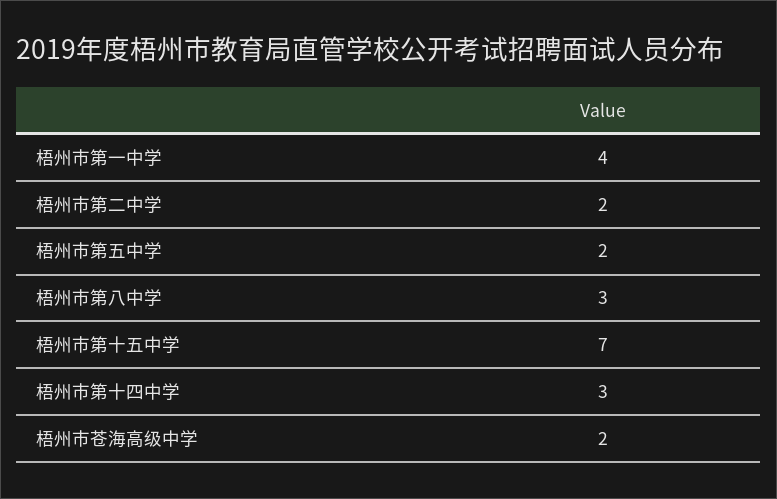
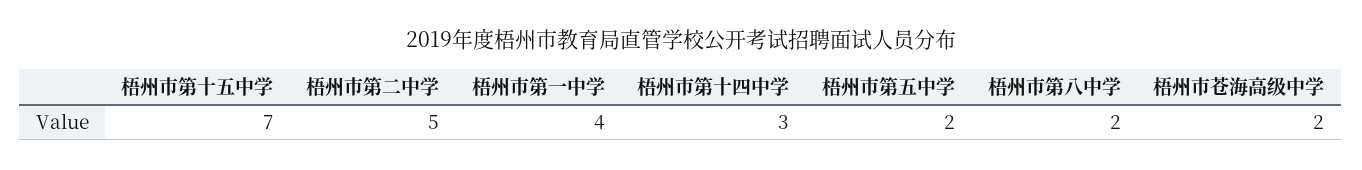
  {
    "梧州市第一中学": 4,
-   "梧州市第二中学": 2,
+   "梧州市第二中学": 5,
    "梧州市第五中学": 2,
-   "梧州市第八中学": 3,
+   "梧州市第八中学": 2,
    "梧州市第十五中学": 7,
    "梧州市第十四中学": 3,
    "梧州市苍海高级中学": 2
  }

